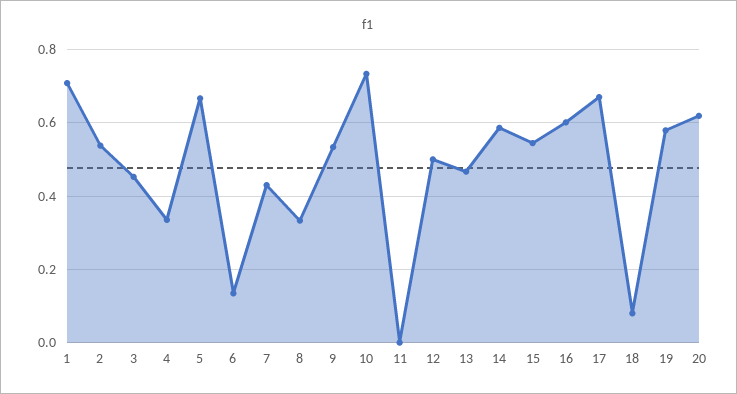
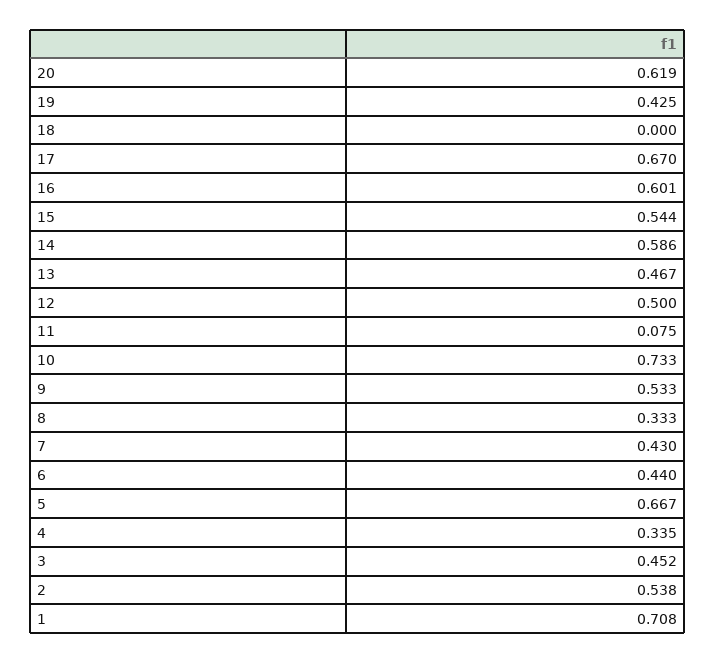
  {
    "1": 0.708,
    "2": 0.538,
    "3": 0.452,
    "4": 0.335,
    "5": 0.667,
-   "6": 0.14,
+   "6": 0.44,
    "7": 0.43,
    "8": 0.333,
    "9": 0.533,
    "10": 0.733,
-   "11": 0,
+   "11": 0.075,
    "12": 0.5,
    "13": 0.467,
    "14": 0.586,
    "15": 0.544,
    "16": 0.601,
    "17": 0.67,
-   "18": 0.08,
+   "18": 0,
-   "19": 0.58,
+   "19": 0.425,
    "20": 0.619
  }

